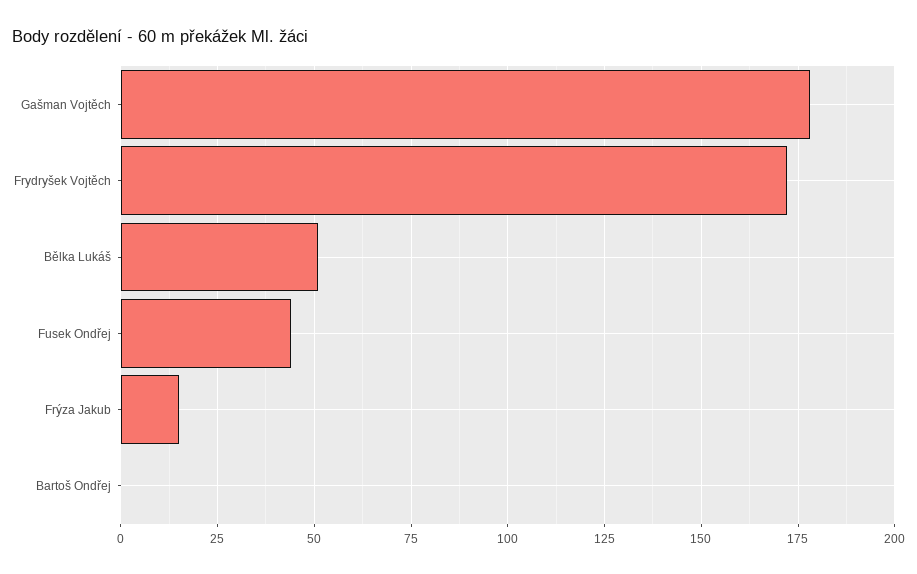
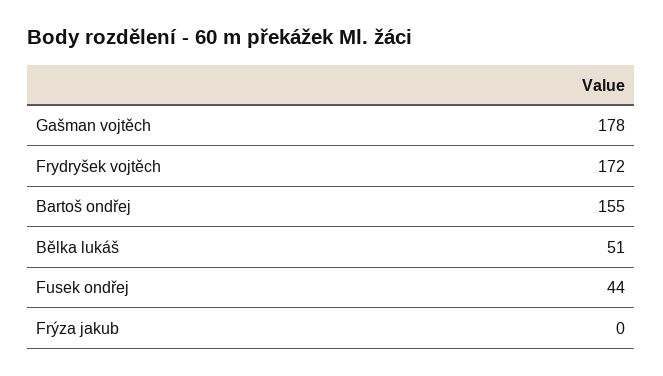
  {
    "Gašman Vojtěch": 178,
    "Frydryšek Vojtěch": 172,
    "Bělka Lukáš": 51,
    "Fusek Ondřej": 44,
-   "Frýza Jakub": 15,
+   "Frýza Jakub": 0,
-   "Bartoš Ondřej": 0
+   "Bartoš Ondřej": 155
  }

